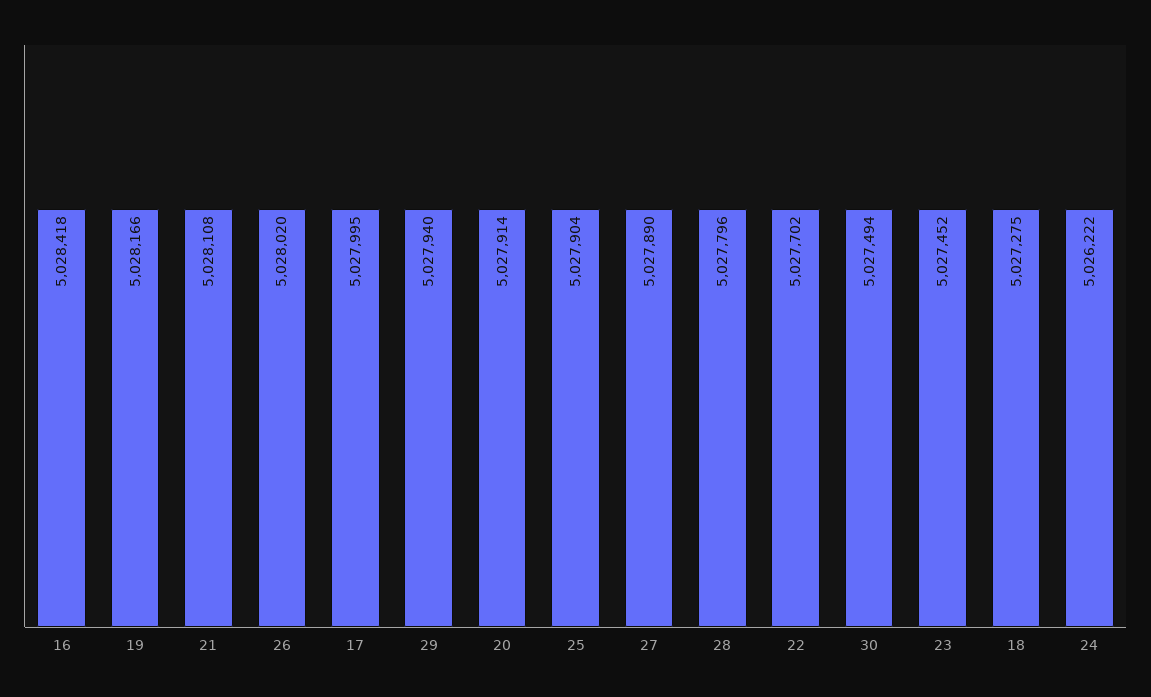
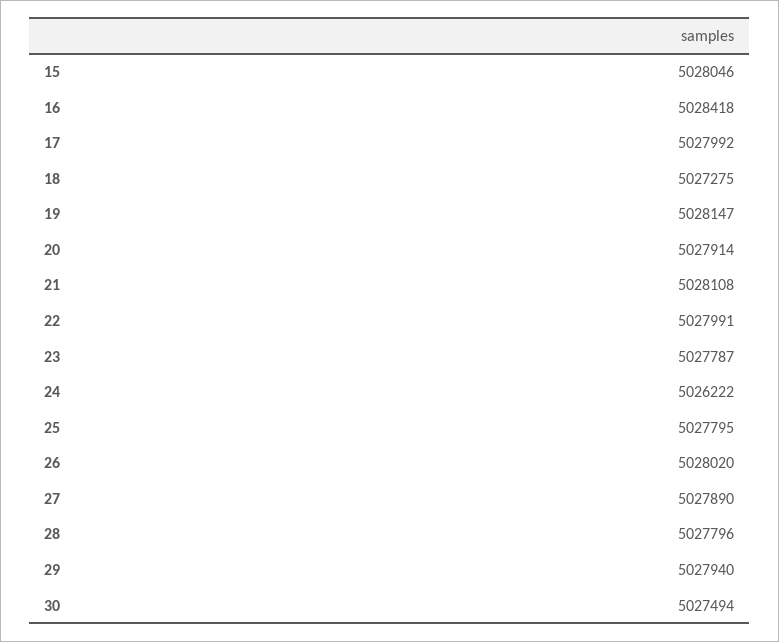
  {
    "16": 5028418,
-   "19": 5028166,
+   "19": 5028147,
    "21": 5028108,
    "26": 5028020,
-   "17": 5027995,
+   "17": 5027992,
    "29": 5027940,
    "20": 5027914,
-   "25": 5027904,
+   "25": 5027795,
    "27": 5027890,
    "28": 5027796,
-   "22": 5027702,
+   "22": 5027991,
    "30": 5027494,
-   "23": 5027452,
+   "23": 5027787,
    "18": 5027275,
-   "24": 5026222
+   "24": 5026222,
+   "15": 5028046
  }

